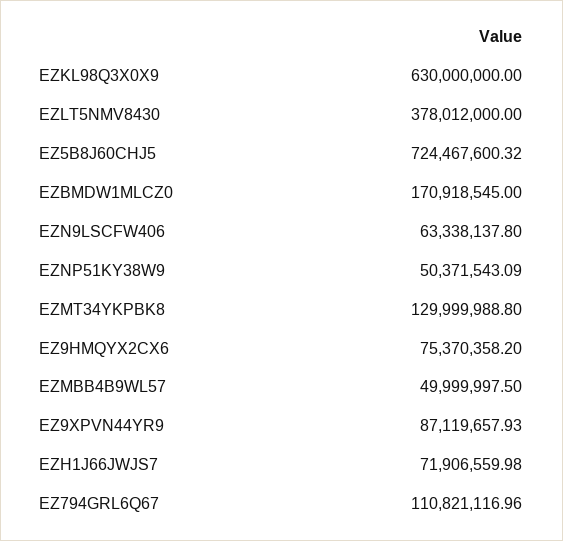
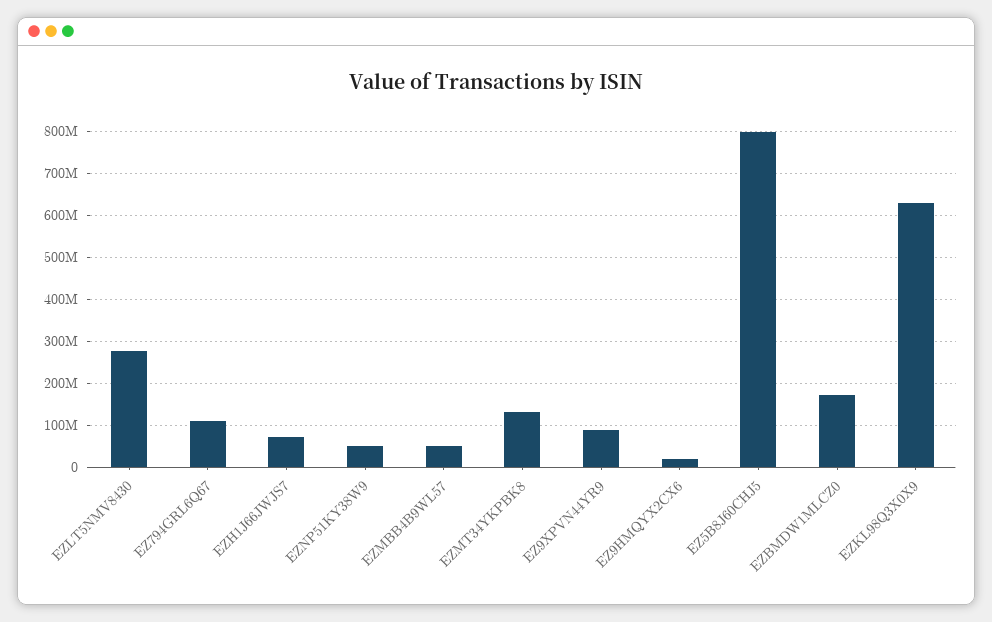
  {
    "EZKL98Q3X0X9": 630000000,
-   "EZLT5NMV8430": 378012000,
+   "EZLT5NMV8430": 280000000,
-   "EZ5B8J60CHJ5": 724467600.32,
+   "EZ5B8J60CHJ5": 800000000,
    "EZBMDW1MLCZ0": 170918545,
-   "EZN9LSCFW406": 63338137.8,
    "EZNP51KY38W9": 50371543.09,
    "EZMT34YKPBK8": 129999988.8,
-   "EZ9HMQYX2CX6": 75370358.2,
+   "EZ9HMQYX2CX6": 20000000,
    "EZMBB4B9WL57": 49999997.5,
    "EZ9XPVN44YR9": 87119657.93,
    "EZH1J66JWJS7": 71906559.98,
    "EZ794GRL6Q67": 110821116.96
  }

